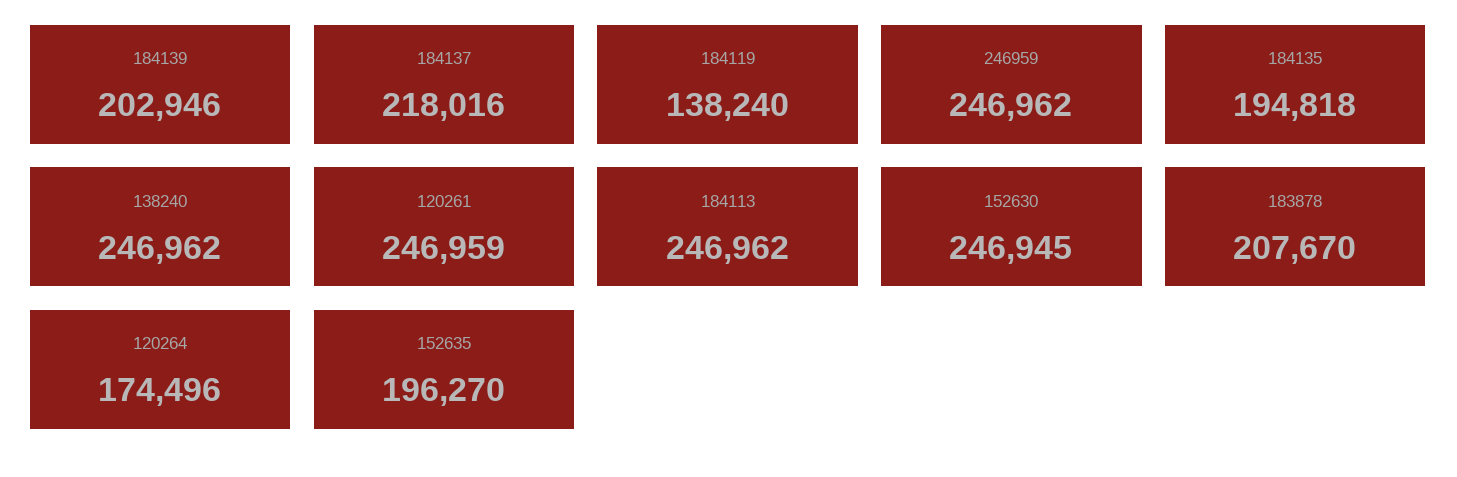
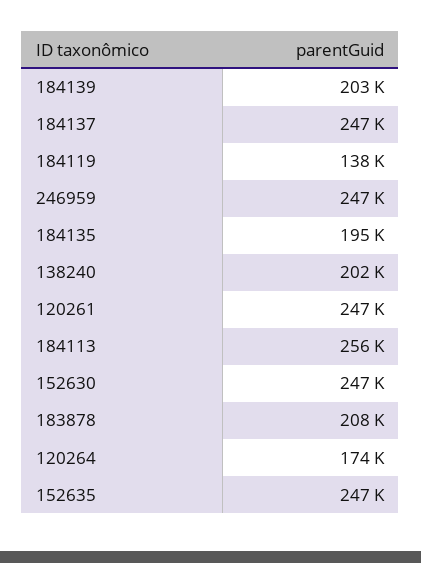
  {
    "184139": 202946,
-   "184137": 218016,
+   "184137": 247000,
    "184119": 138240,
    "246959": 246962,
    "184135": 194818,
-   "138240": 246962,
+   "138240": 202000,
    "120261": 246959,
-   "184113": 246962,
+   "184113": 256000,
    "152630": 246945,
    "183878": 207670,
    "120264": 174496,
-   "152635": 196270
+   "152635": 247000
  }

